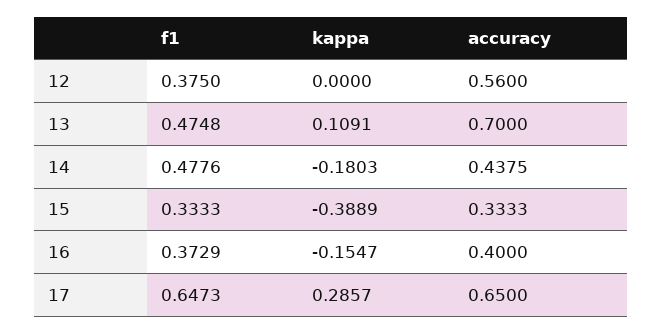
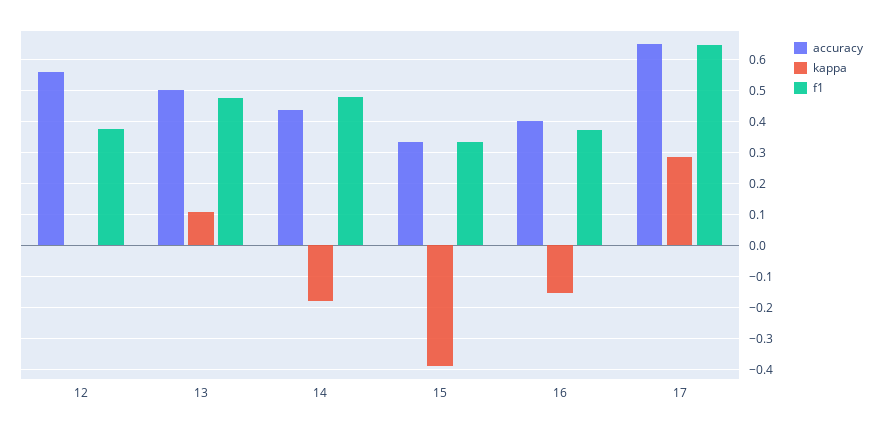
  {
    "f1": {
      "12": 0.375,
      "13": 0.4748,
      "14": 0.4776,
      "15": 0.3333,
      "16": 0.3729,
      "17": 0.6473
    },
    "kappa": {
      "12": 0,
      "13": 0.1091,
      "14": -0.1803,
      "15": -0.3889,
      "16": -0.1547,
      "17": 0.2857
    },
    "accuracy": {
      "12": 0.56,
-     "13": 0.7,
+     "13": 0.5,
      "14": 0.4375,
      "15": 0.3333,
      "16": 0.4,
      "17": 0.65
    }
  }

